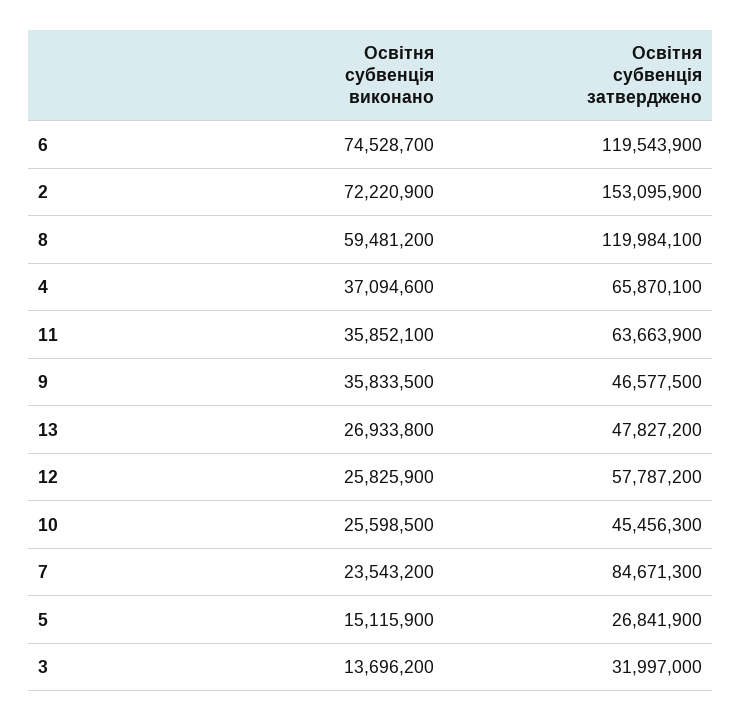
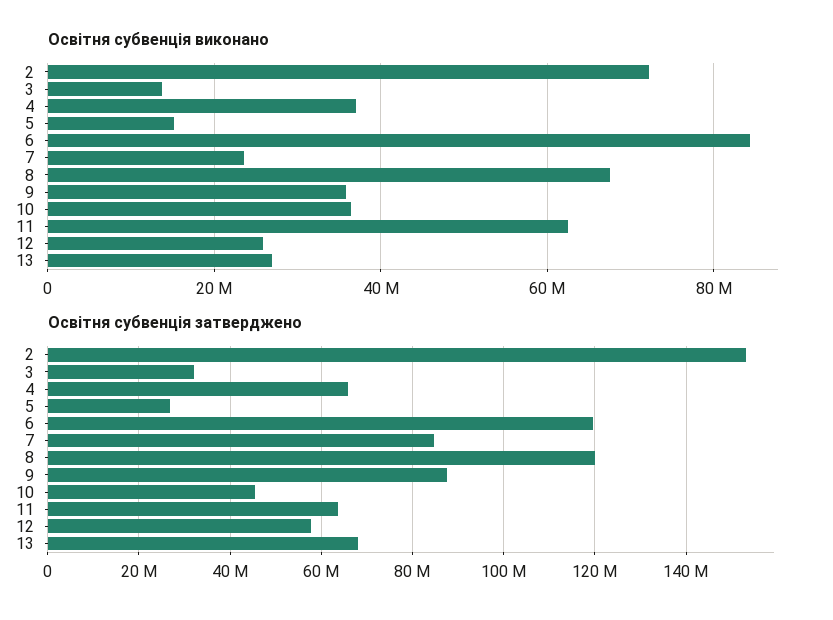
  {
    "Освітня субвенція виконано": {
-     "6": 74528700,
+     "6": 84000000,
      "2": 72220900,
-     "8": 59481200,
+     "8": 68000000,
      "4": 37094600,
-     "11": 35852100,
+     "11": 62000000,
      "9": 35833500,
      "13": 26933800,
      "12": 25825900,
-     "10": 25598500,
+     "10": 36000000,
      "7": 23543200,
      "5": 15115900,
      "3": 13696200
    },
    "Освітня субвенція затверджено": {
      "6": 119543900,
      "2": 153095900,
      "8": 119984100,
      "4": 65870100,
      "11": 63663900,
-     "9": 46577500,
+     "9": 88000000,
-     "13": 47827200,
+     "13": 68000000,
      "12": 57787200,
      "10": 45456300,
      "7": 84671300,
      "5": 26841900,
      "3": 31997000
    }
  }

